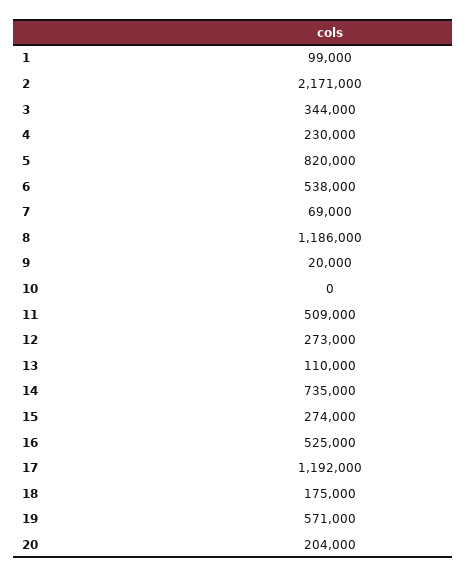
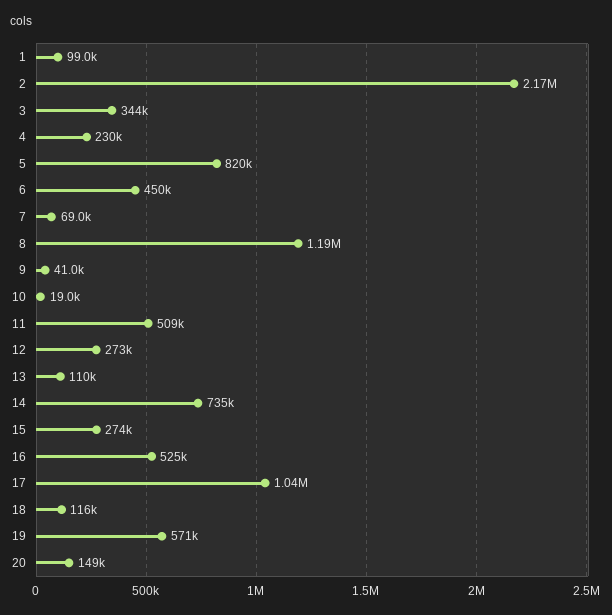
  {
    "1": 99000,
    "2": 2171000,
    "3": 344000,
    "4": 230000,
    "5": 820000,
-   "6": 538000,
+   "6": 450000,
    "7": 69000,
    "8": 1186000,
-   "9": 20000,
+   "9": 41000,
-   "10": 0,
+   "10": 19000,
    "11": 509000,
    "12": 273000,
    "13": 110000,
    "14": 735000,
    "15": 274000,
    "16": 525000,
-   "17": 1192000,
+   "17": 1040000,
-   "18": 175000,
+   "18": 116000,
    "19": 571000,
-   "20": 204000
+   "20": 149000
  }

